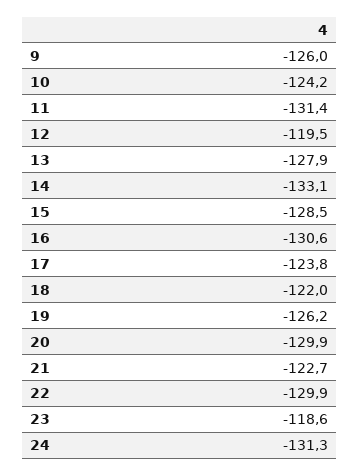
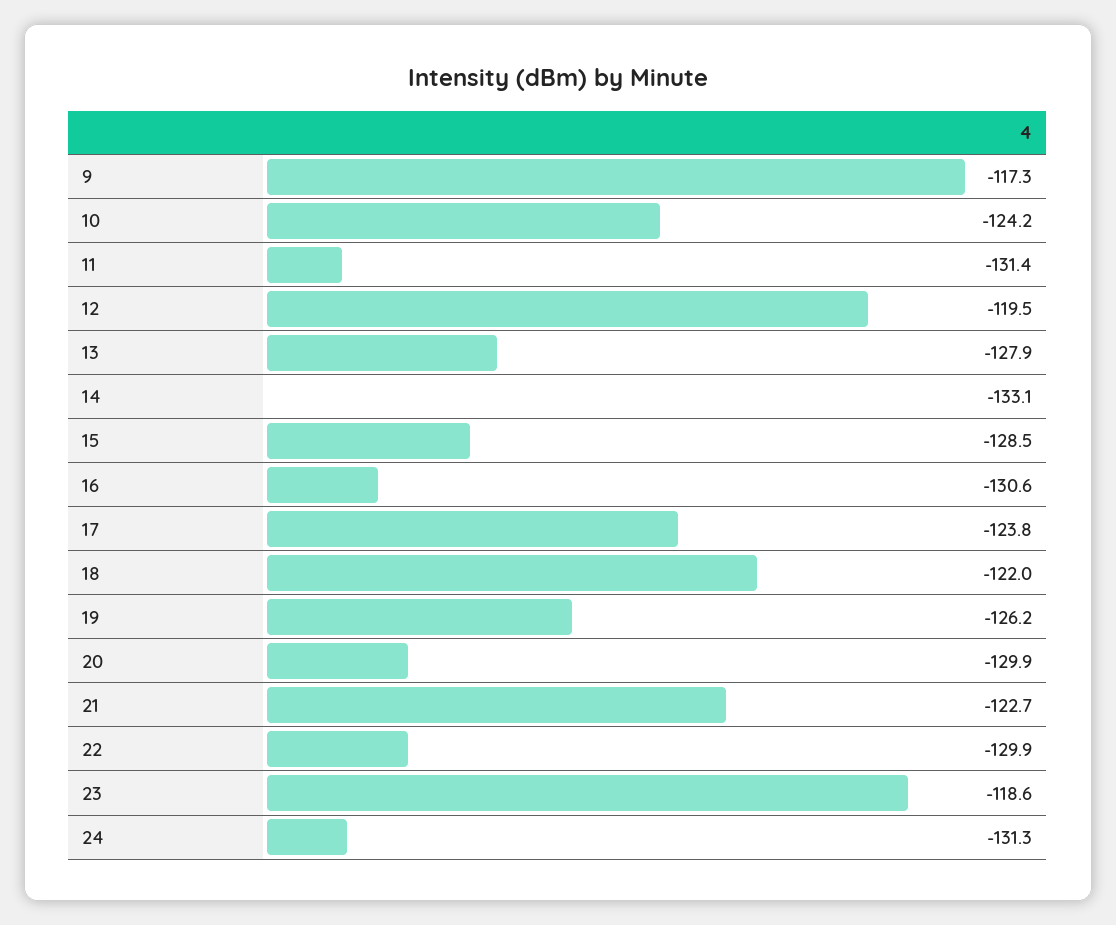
  {
-   "9": -126,
+   "9": -117.3,
    "10": -124.2,
    "11": -131.4,
    "12": -119.5,
    "13": -127.9,
    "14": -133.1,
    "15": -128.5,
    "16": -130.6,
    "17": -123.8,
    "18": -122,
    "19": -126.2,
    "20": -129.9,
    "21": -122.7,
    "22": -129.9,
    "23": -118.6,
    "24": -131.3
  }

